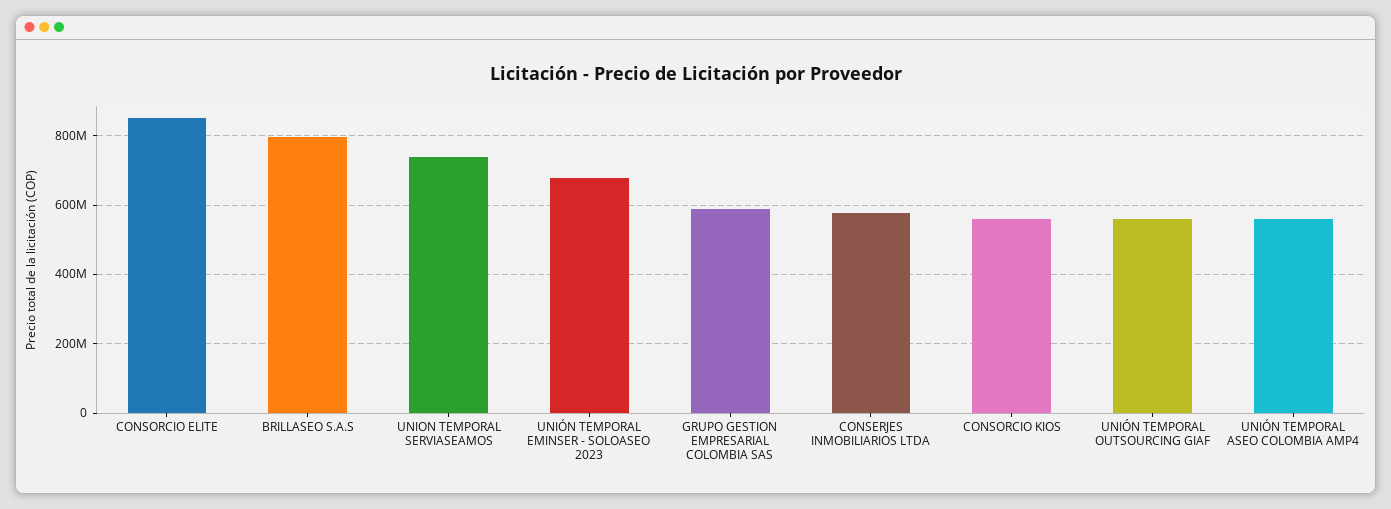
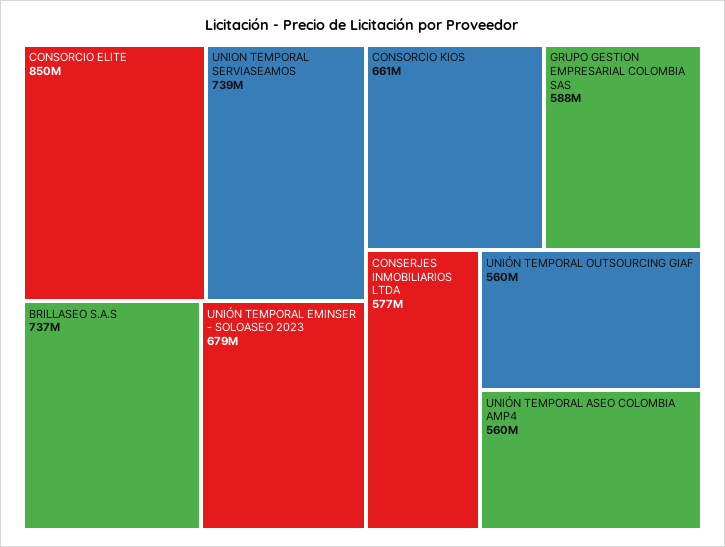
  {
    "CONSORCIO ELITE": 850000000,
-   "BRILLASEO S.A.S": 800000000,
+   "BRILLASEO S.A.S": 737000000,
    "UNION TEMPORAL SERVIASEAMOS": 739000000,
    "UNIÓN TEMPORAL EMINSER - SOLOASEO 2023": 679000000,
    "GRUPO GESTION EMPRESARIAL COLOMBIA SAS": 588000000,
    "CONSERJES INMOBILIARIOS LTDA": 577000000,
-   "CONSORCIO KIOS": 560000000,
+   "CONSORCIO KIOS": 661000000,
    "UNIÓN TEMPORAL OUTSOURCING GIAF": 560000000,
    "UNIÓN TEMPORAL ASEO COLOMBIA AMP4": 560000000
  }

